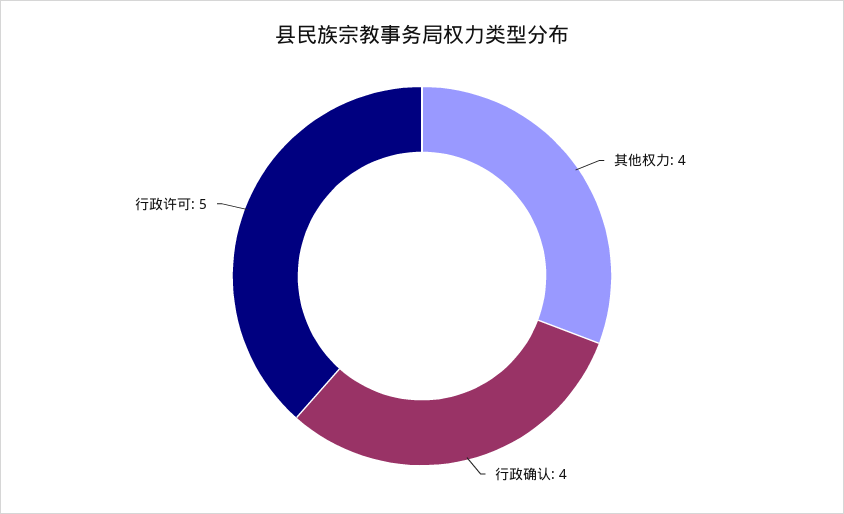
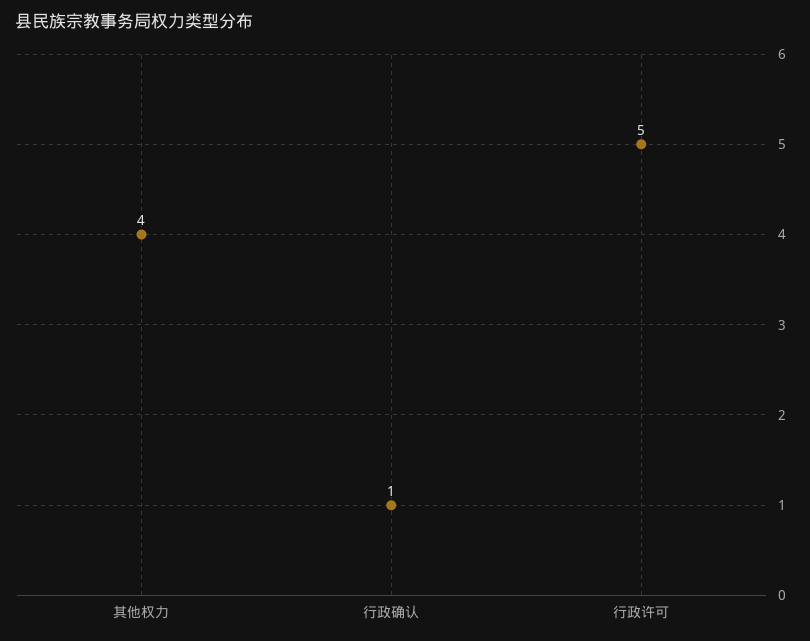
  {
    "其他权力": 4,
-   "行政确认": 4,
+   "行政确认": 1,
    "行政许可": 5
  }

